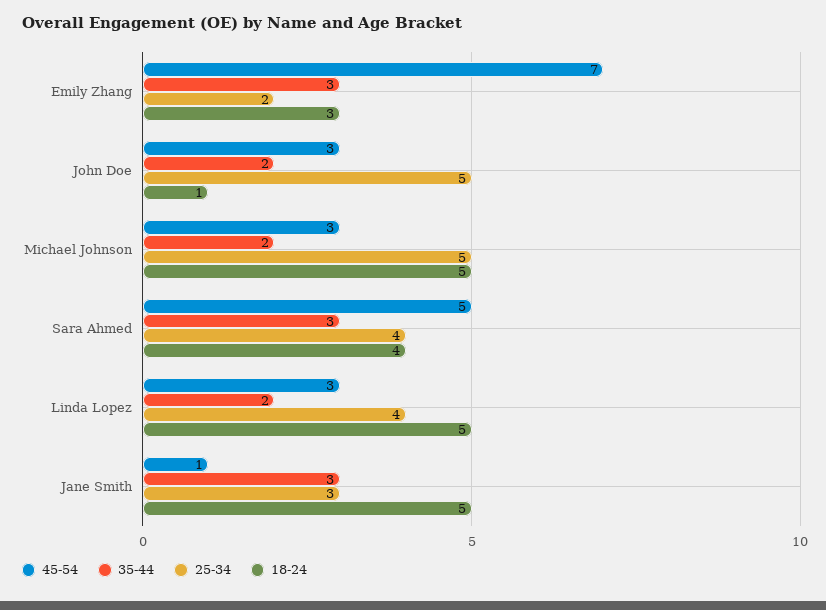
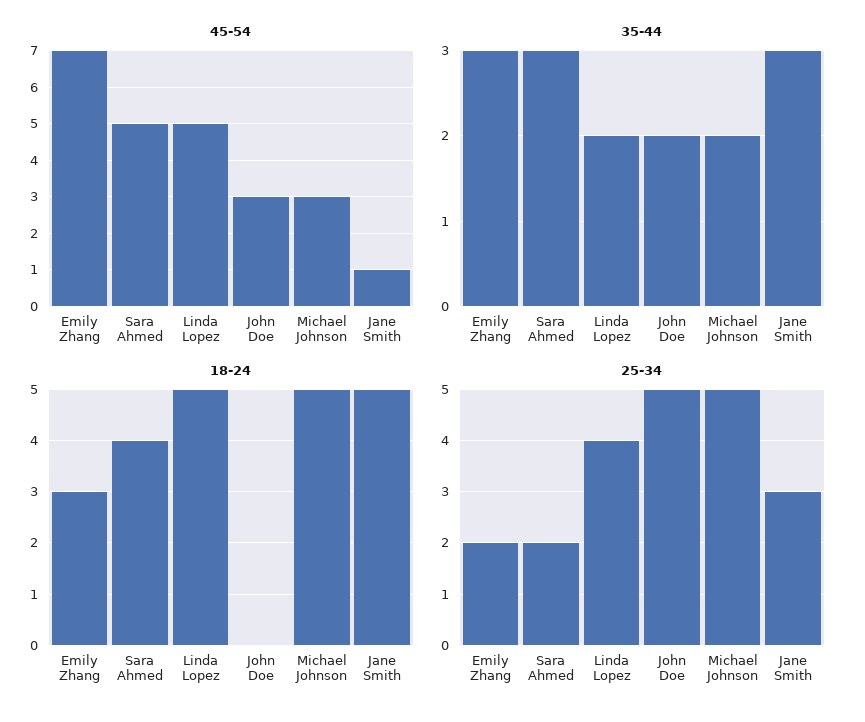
  {
    "45-54": {
      "Emily Zhang": 7,
      "John Doe": 3,
      "Michael Johnson": 3,
      "Sara Ahmed": 5,
-     "Linda Lopez": 3,
+     "Linda Lopez": 5,
      "Jane Smith": 1
    },
    "35-44": {
      "Emily Zhang": 3,
      "John Doe": 2,
      "Michael Johnson": 2,
      "Sara Ahmed": 3,
      "Linda Lopez": 2,
      "Jane Smith": 3
    },
    "25-34": {
      "Emily Zhang": 2,
      "John Doe": 5,
      "Michael Johnson": 5,
-     "Sara Ahmed": 4,
+     "Sara Ahmed": 2,
      "Linda Lopez": 4,
      "Jane Smith": 3
    },
    "18-24": {
      "Emily Zhang": 3,
-     "John Doe": 1,
+     "John Doe": 0,
      "Michael Johnson": 5,
      "Sara Ahmed": 4,
      "Linda Lopez": 5,
      "Jane Smith": 5
    }
  }

